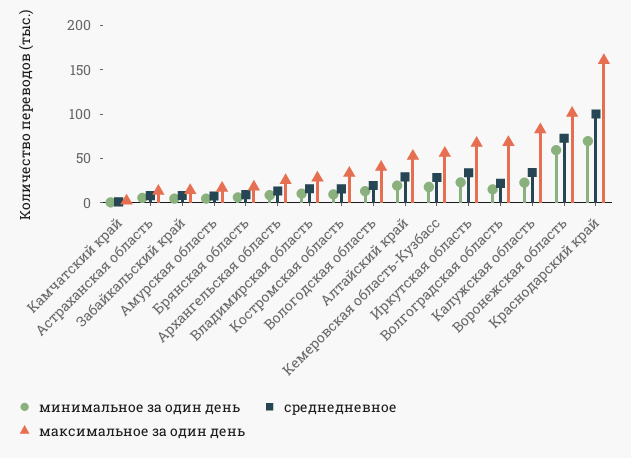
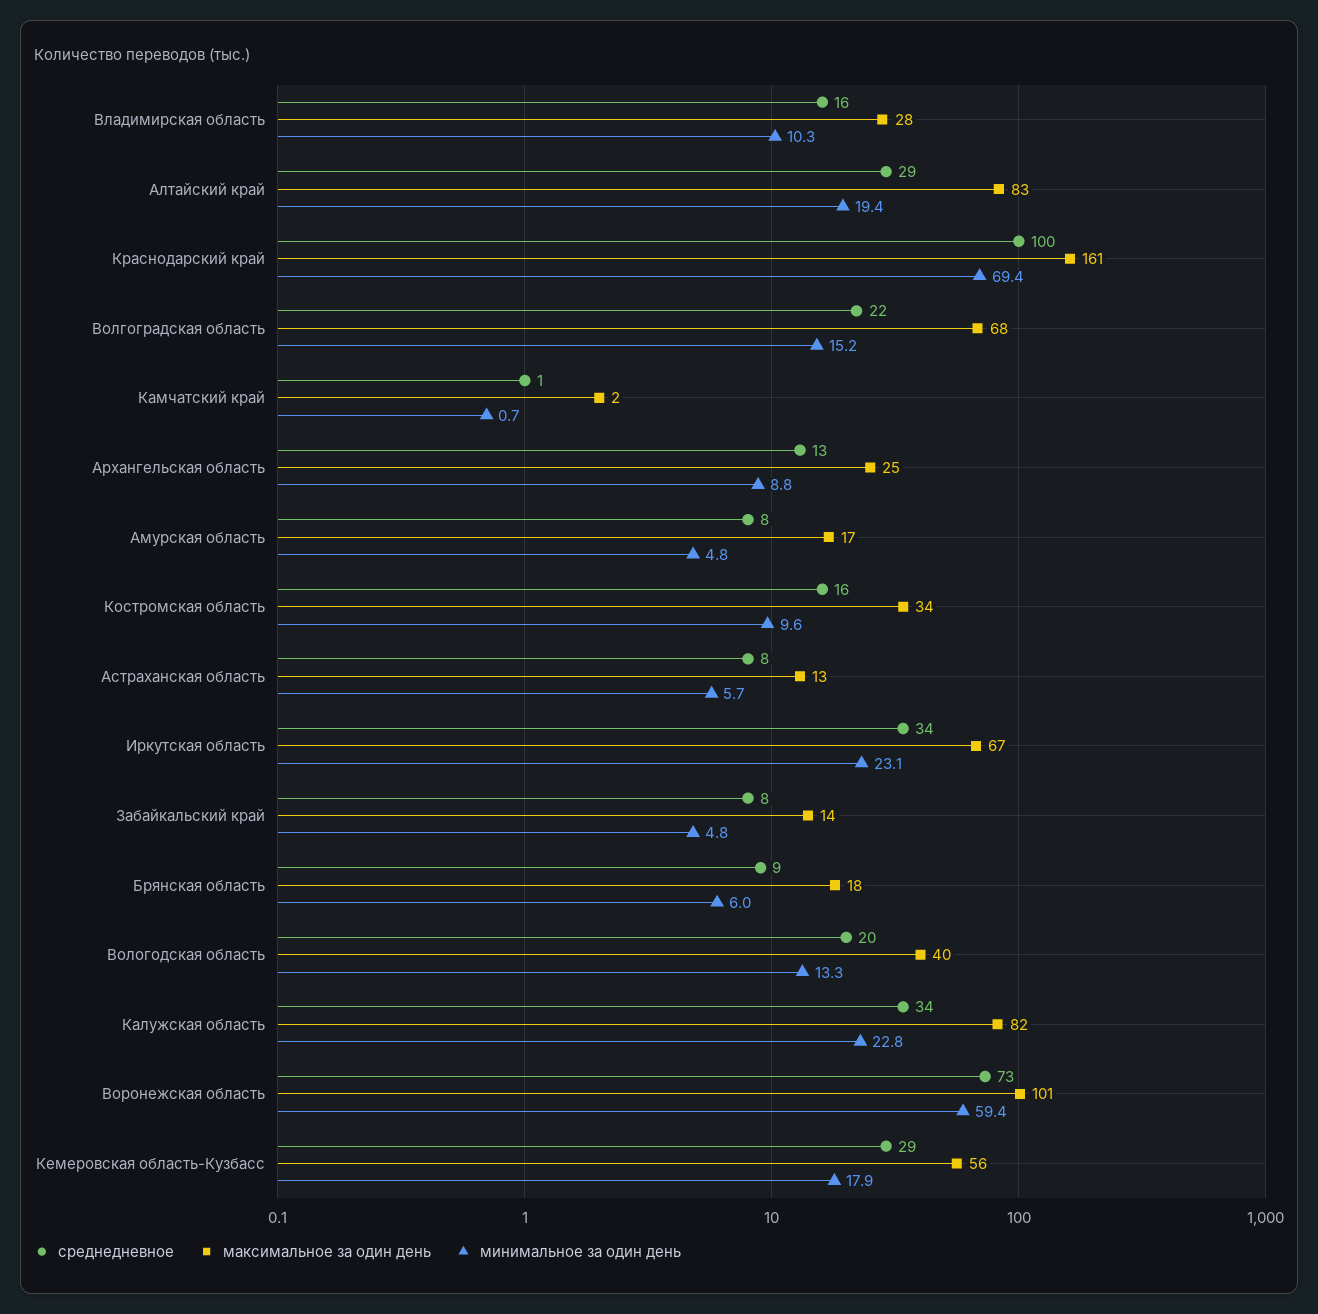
  {
    "минимальное за один день": {
      "Камчатский край": 0.7,
      "Астраханская область": 5.7,
      "Забайкальский край": 4.8,
      "Амурская область": 4.8,
      "Брянская область": 6,
      "Архангельская область": 8.8,
      "Владимирская область": 10.3,
      "Костромская область": 9.6,
      "Вологодская область": 13.3,
      "Алтайский край": 19.4,
      "Кемеровская область-Кузбасс": 17.9,
      "Иркутская область": 23.1,
      "Волгоградская область": 15.2,
      "Калужская область": 22.8,
      "Воронежская область": 59.4,
      "Краснодарский край": 69.4
    },
    "среднедневное": {
      "Камчатский край": 1,
      "Астраханская область": 8,
      "Забайкальский край": 8,
      "Амурская область": 8,
      "Брянская область": 9,
      "Архангельская область": 13,
      "Владимирская область": 16,
      "Костромская область": 16,
      "Вологодская область": 20,
      "Алтайский край": 29,
      "Кемеровская область-Кузбасс": 29,
      "Иркутская область": 34,
      "Волгоградская область": 22,
      "Калужская область": 34,
      "Воронежская область": 73,
      "Краснодарский край": 100
    },
    "максимальное за один день": {
      "Камчатский край": 2,
      "Астраханская область": 13,
      "Забайкальский край": 14,
      "Амурская область": 17,
      "Брянская область": 18,
      "Архангельская область": 25,
      "Владимирская область": 28,
      "Костромская область": 34,
      "Вологодская область": 40,
-     "Алтайский край": 50,
+     "Алтайский край": 83,
      "Кемеровская область-Кузбасс": 56,
      "Иркутская область": 67,
      "Волгоградская область": 68,
      "Калужская область": 82,
      "Воронежская область": 101,
      "Краснодарский край": 161
    }
  }

